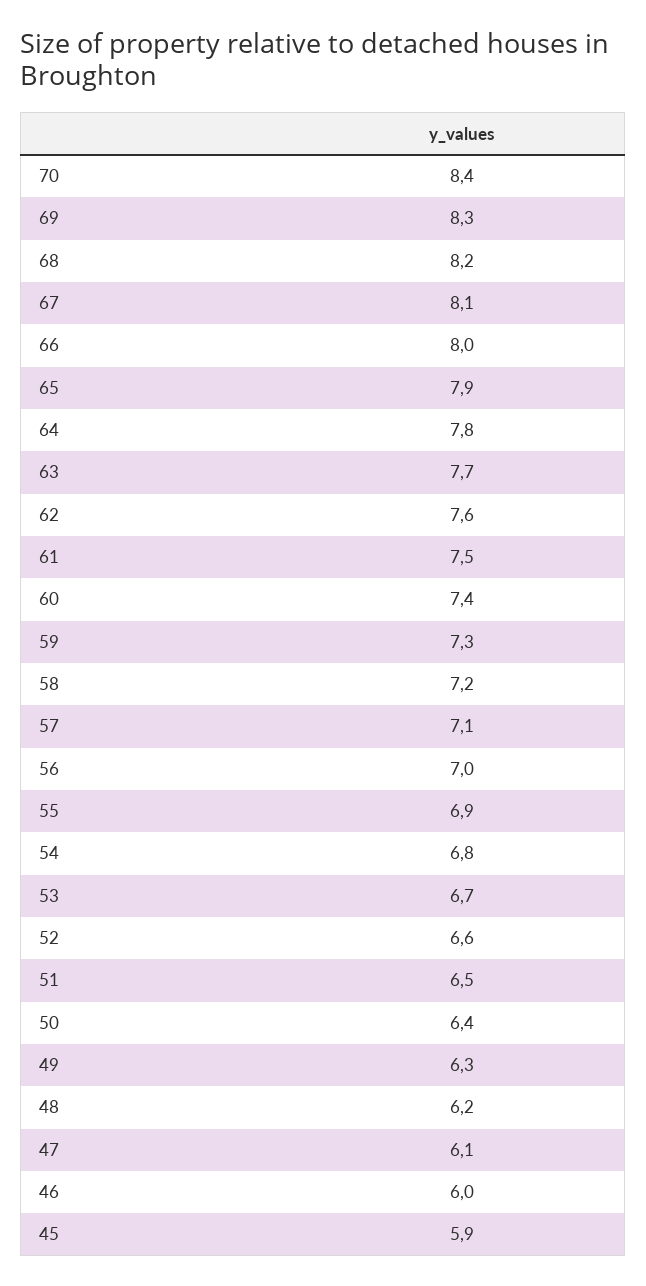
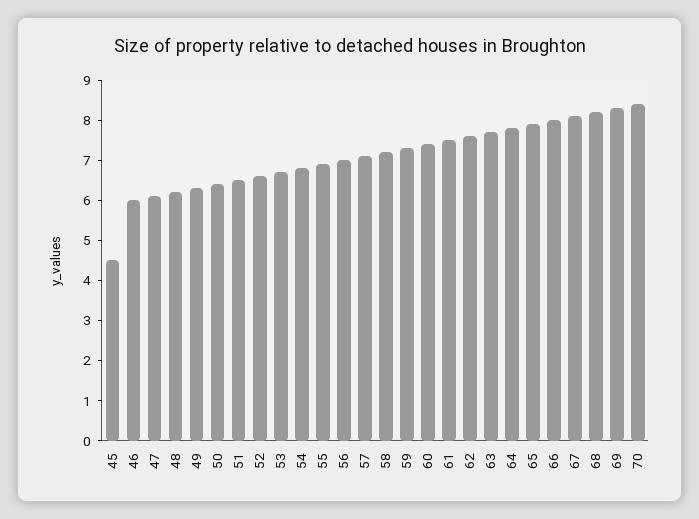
  {
    "70": 8.4,
    "69": 8.3,
    "68": 8.2,
    "67": 8.1,
    "66": 8,
    "65": 7.9,
    "64": 7.8,
    "63": 7.7,
    "62": 7.6,
    "61": 7.5,
    "60": 7.4,
    "59": 7.3,
    "58": 7.2,
    "57": 7.1,
    "56": 7,
    "55": 6.9,
    "54": 6.8,
    "53": 6.7,
    "52": 6.6,
    "51": 6.5,
    "50": 6.4,
    "49": 6.3,
    "48": 6.2,
    "47": 6.1,
    "46": 6,
-   "45": 5.9
+   "45": 4.5
  }

